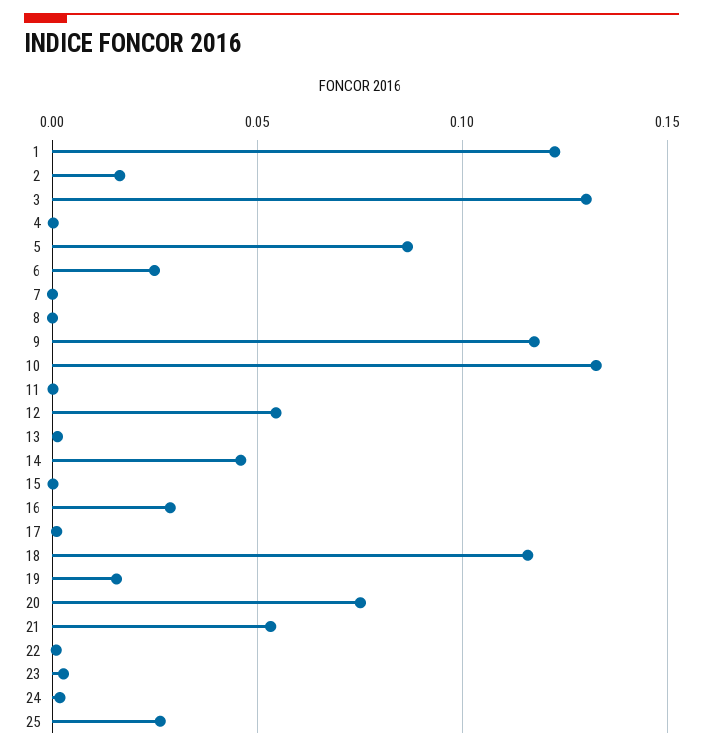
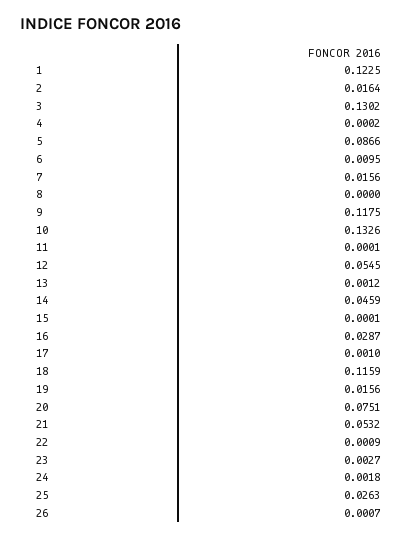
  {
    "1": 0.1225,
    "2": 0.0164,
    "3": 0.1302,
    "4": 0.0002,
    "5": 0.0866,
-   "6": 0.025,
+   "6": 0.0095,
-   "7": 0,
+   "7": 0.0156,
    "8": 0,
    "9": 0.1175,
    "10": 0.1326,
    "11": 0.0001,
    "12": 0.0545,
    "13": 0.0012,
    "14": 0.0459,
    "15": 0.0001,
    "16": 0.0287,
    "17": 0.001,
    "18": 0.1159,
    "19": 0.0156,
    "20": 0.0751,
    "21": 0.0532,
    "22": 0.0009,
    "23": 0.0027,
    "24": 0.0018,
-   "25": 0.0263
+   "25": 0.0263,
+   "26": 0.0007
  }

